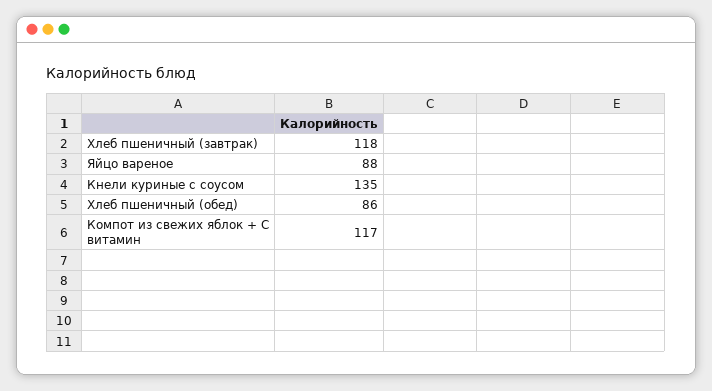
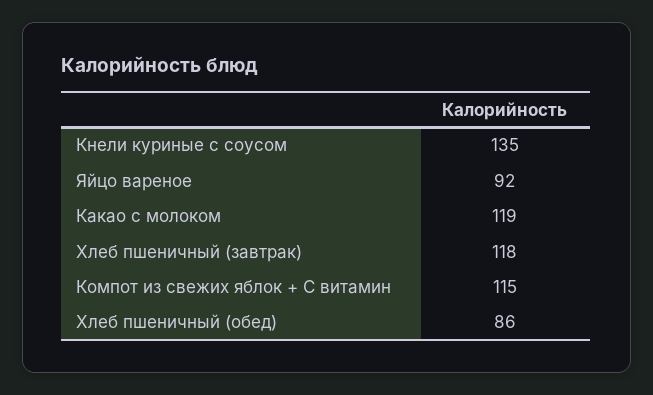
  {
    "Хлеб пшеничный (завтрак)": 118,
-   "Яйцо вареное": 88,
+   "Яйцо вареное": 92,
    "Кнели куриные с соусом": 135,
    "Хлеб пшеничный (обед)": 86,
-   "Компот из свежих яблок + С витамин": 117
+   "Компот из свежих яблок + С витамин": 115,
+   "Какао с молоком": 119
  }

